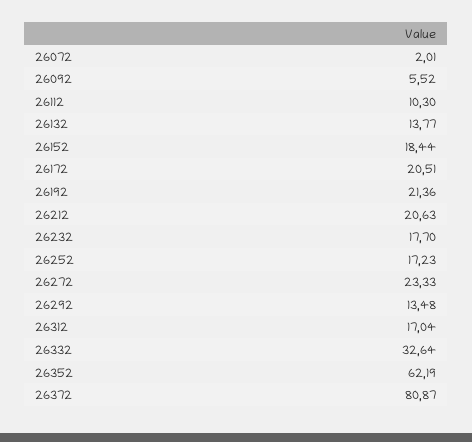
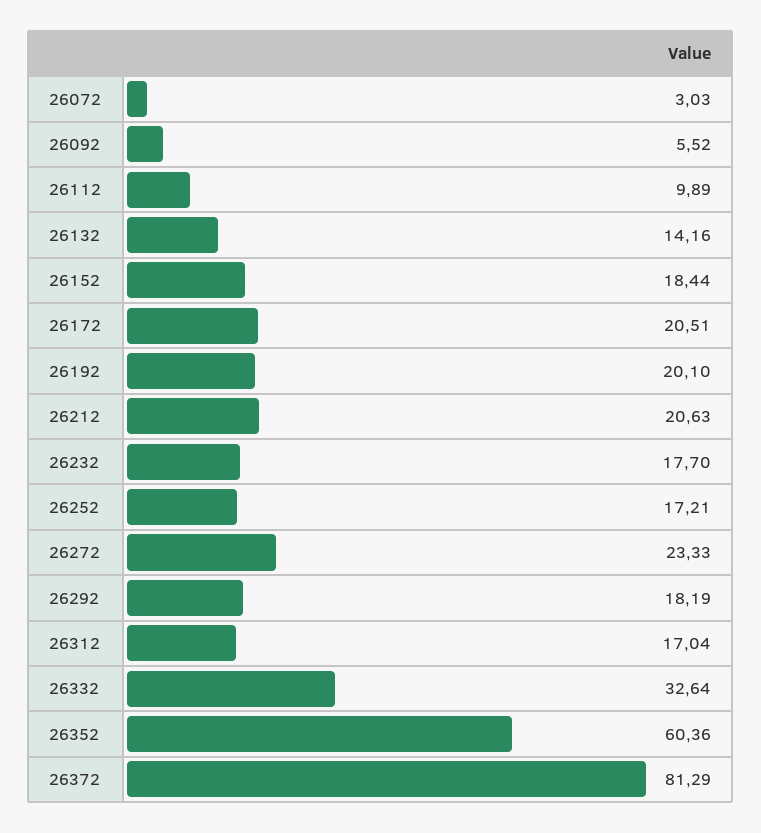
  {
-   "26072": 2.01,
+   "26072": 3.03,
    "26092": 5.52,
-   "26112": 10.3,
+   "26112": 9.89,
-   "26132": 13.77,
+   "26132": 14.16,
    "26152": 18.44,
    "26172": 20.51,
-   "26192": 21.36,
+   "26192": 20.1,
    "26212": 20.63,
    "26232": 17.7,
-   "26252": 17.23,
+   "26252": 17.21,
    "26272": 23.33,
-   "26292": 13.48,
+   "26292": 18.19,
    "26312": 17.04,
    "26332": 32.64,
-   "26352": 62.19,
+   "26352": 60.36,
-   "26372": 80.87
+   "26372": 81.29
  }

